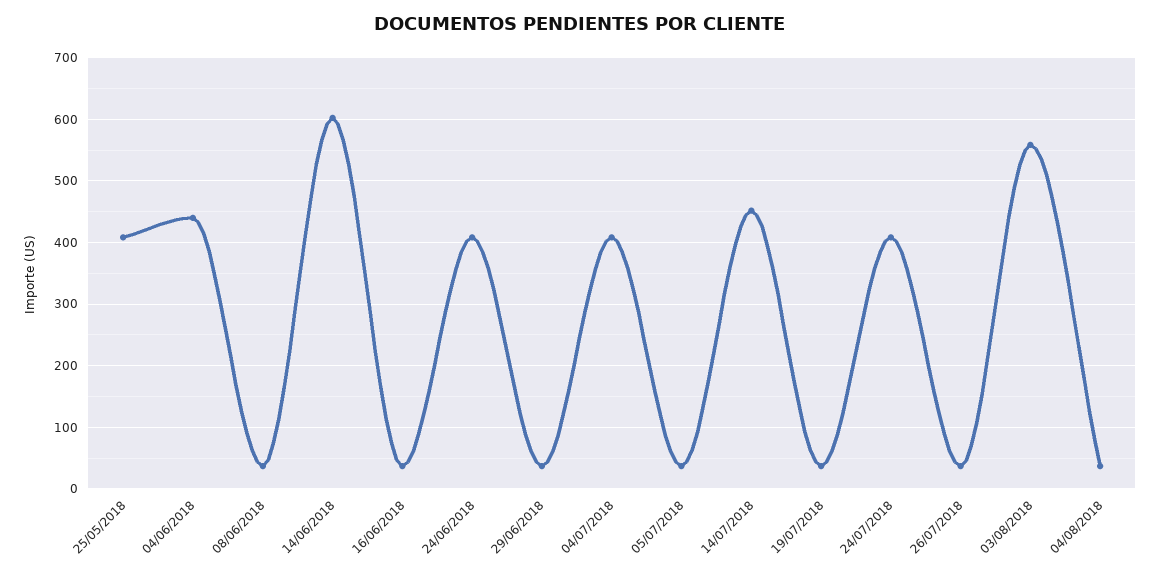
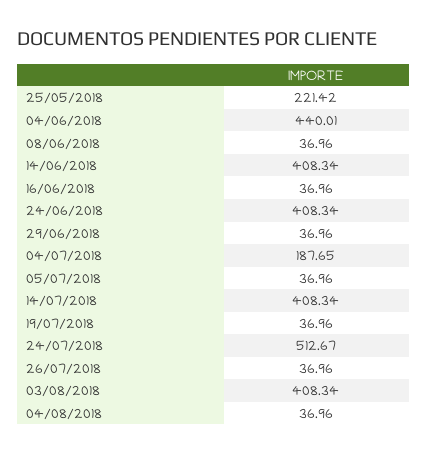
  {
-   "25/05/2018": 410,
+   "25/05/2018": 221.42,
    "04/06/2018": 440.01,
    "08/06/2018": 36.96,
-   "14/06/2018": 600,
+   "14/06/2018": 408.34,
    "16/06/2018": 36.96,
    "24/06/2018": 408.34,
    "29/06/2018": 36.96,
-   "04/07/2018": 410,
+   "04/07/2018": 187.65,
    "05/07/2018": 36.96,
-   "14/07/2018": 450,
+   "14/07/2018": 408.34,
    "19/07/2018": 36.96,
-   "24/07/2018": 410,
+   "24/07/2018": 512.67,
    "26/07/2018": 36.96,
-   "03/08/2018": 560,
+   "03/08/2018": 408.34,
    "04/08/2018": 36.96
  }

